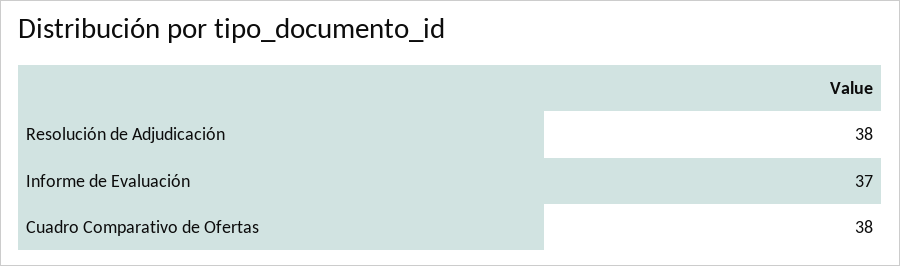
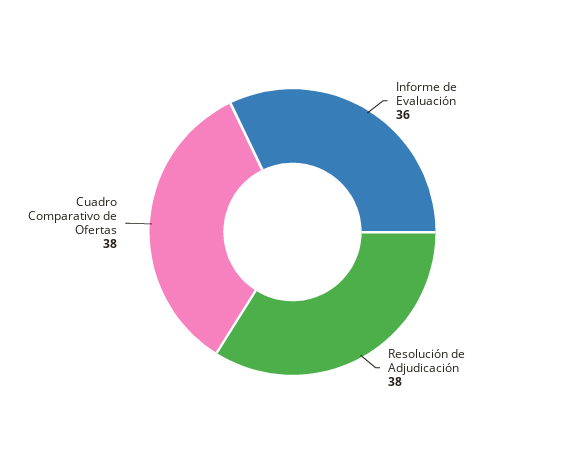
  {
    "Resolución de Adjudicación": 38,
-   "Informe de Evaluación": 37,
+   "Informe de Evaluación": 36,
    "Cuadro Comparativo de Ofertas": 38
  }

